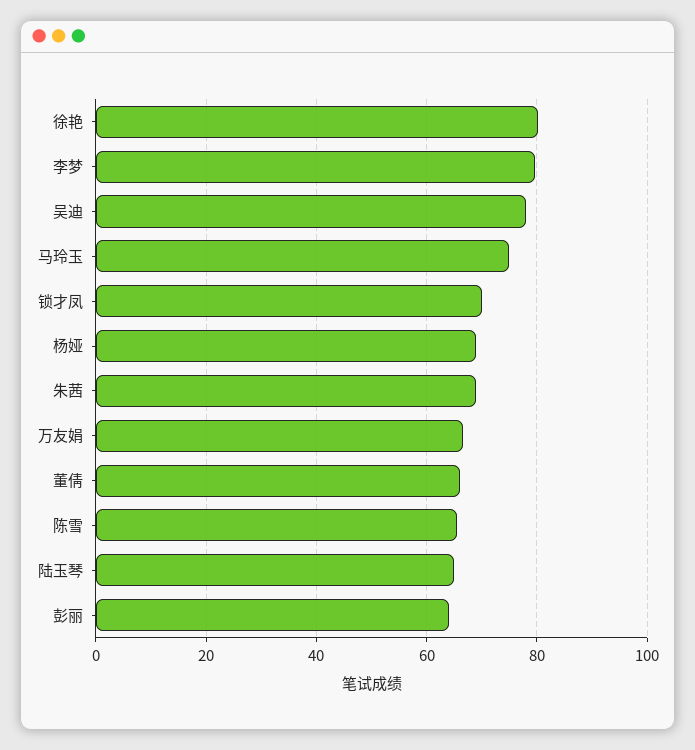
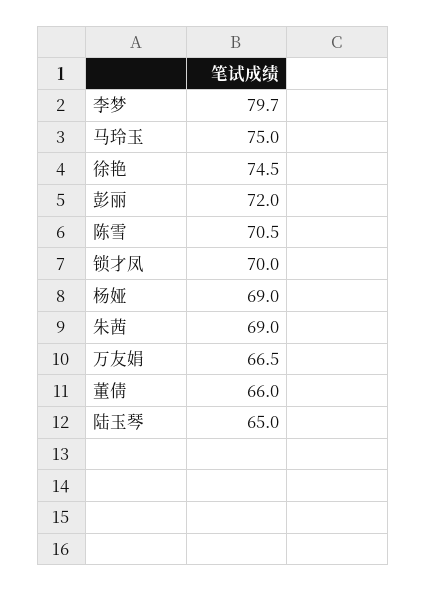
  {
-   "徐艳": 80,
+   "徐艳": 74.5,
    "李梦": 79.7,
-   "吴迪": 78,
    "马玲玉": 75,
    "锁才凤": 70,
    "杨娅": 69,
    "朱茜": 69,
    "万友娟": 66.5,
    "董倩": 66,
-   "陈雪": 66,
+   "陈雪": 70.5,
    "陆玉琴": 65,
-   "彭丽": 64
+   "彭丽": 72
  }

